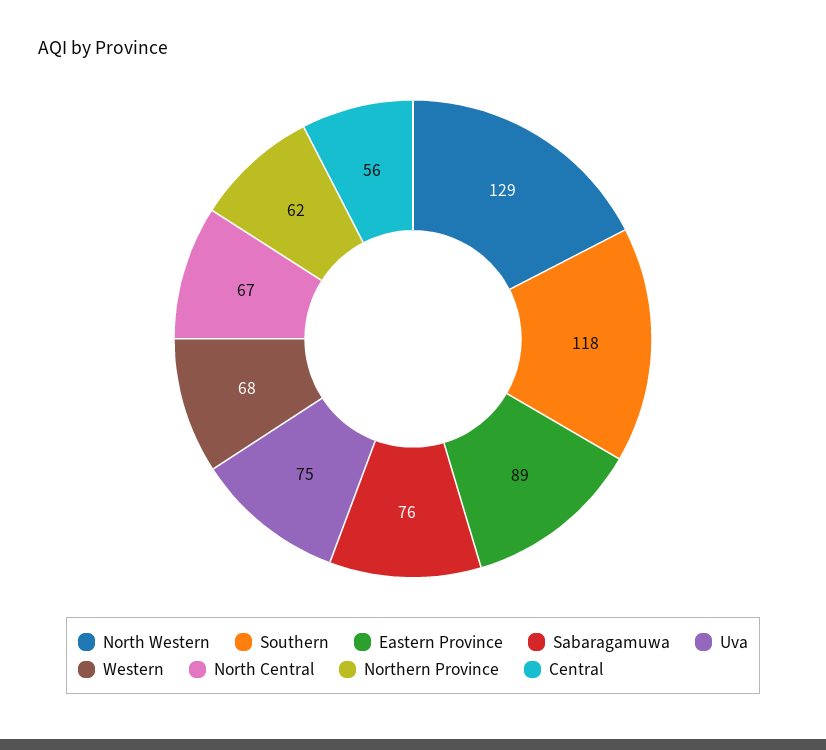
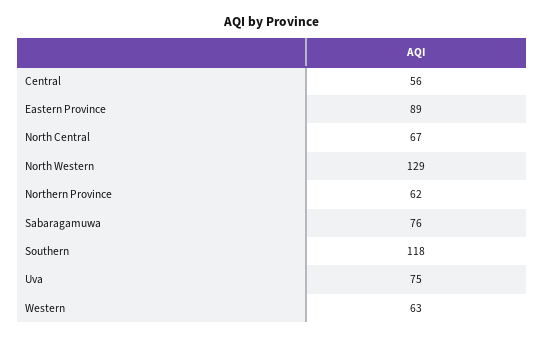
  {
    "North Western": 129,
    "Southern": 118,
    "Eastern Province": 89,
    "Sabaragamuwa": 76,
    "Uva": 75,
-   "Western": 68,
+   "Western": 63,
    "North Central": 67,
    "Northern Province": 62,
    "Central": 56
  }

